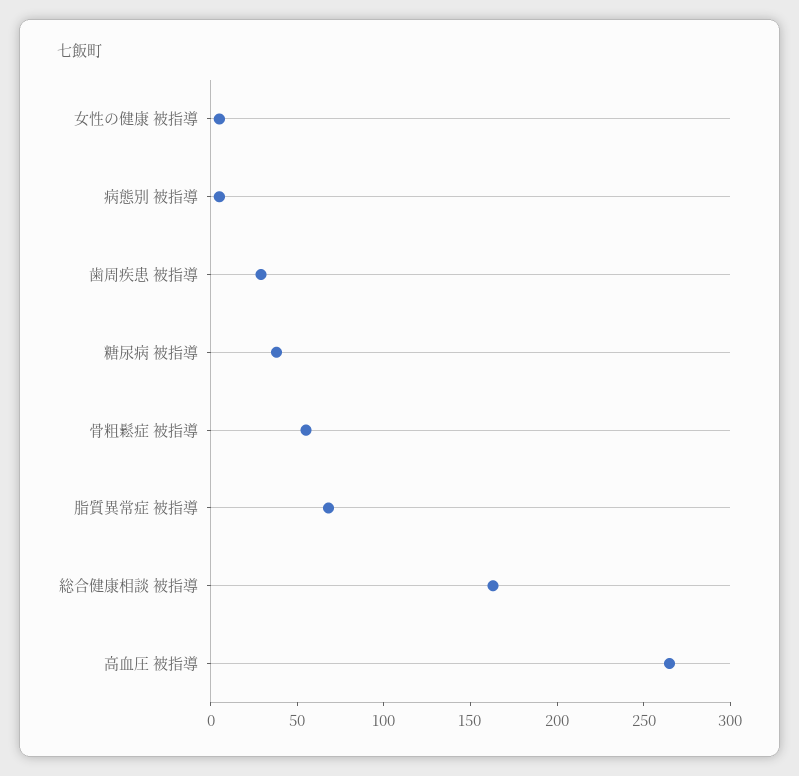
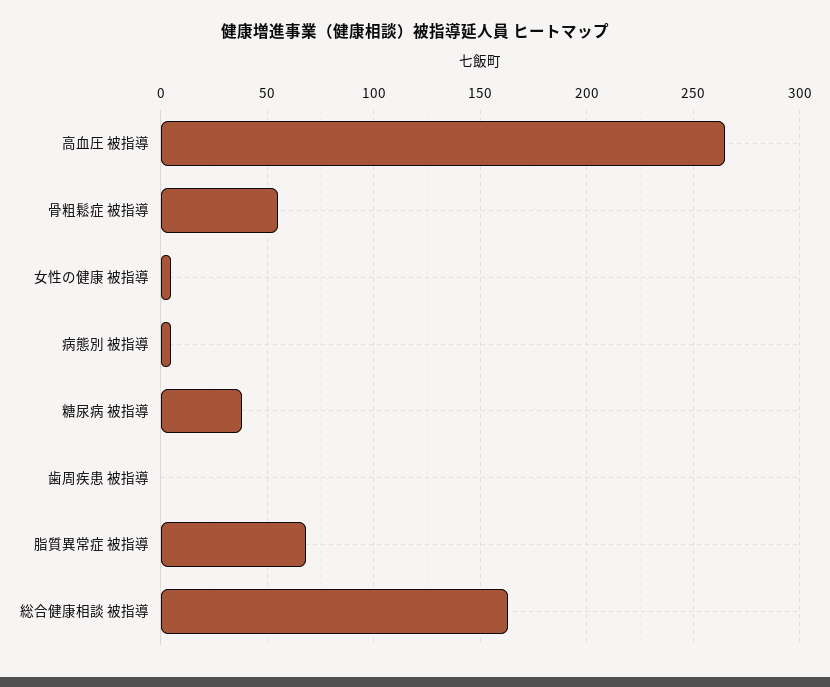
  {
    "女性の健康 被指導": 5,
    "病態別 被指導": 5,
-   "歯周疾患 被指導": 30,
+   "歯周疾患 被指導": 0,
    "糖尿病 被指導": 40,
    "骨粗鬆症 被指導": 55,
    "脂質異常症 被指導": 70,
    "総合健康相談 被指導": 165,
    "高血圧 被指導": 265
  }

